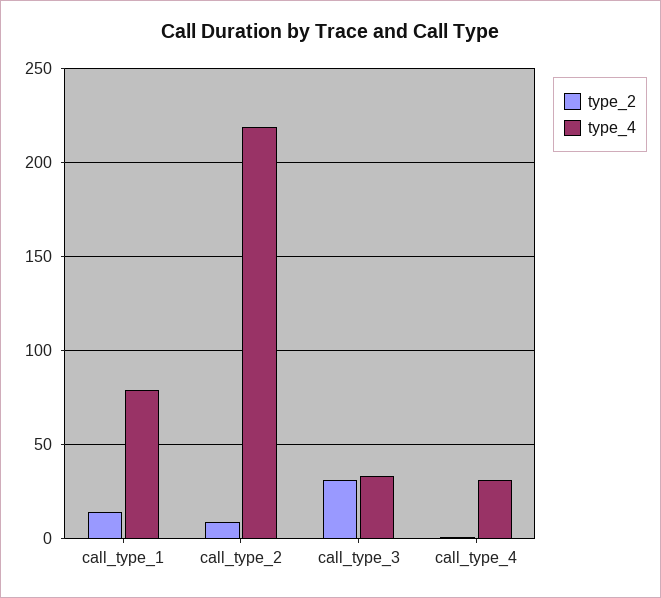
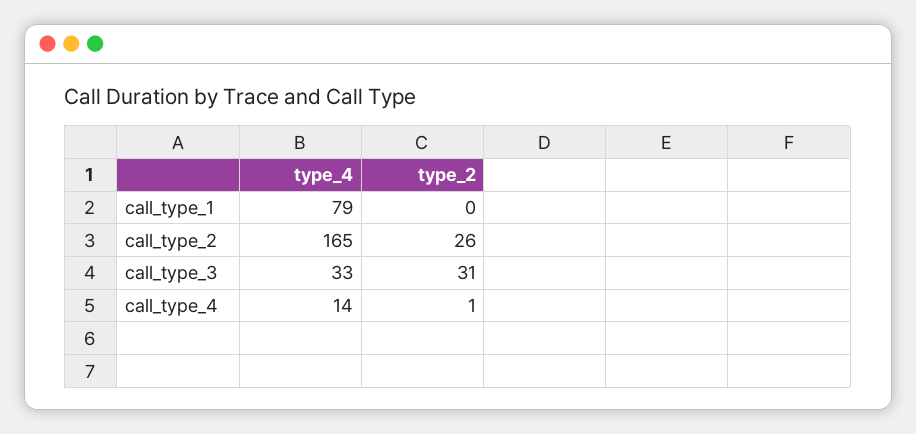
  {
    "type_2": {
-     "call_type_1": 15,
+     "call_type_1": 0,
-     "call_type_2": 10,
+     "call_type_2": 26,
      "call_type_3": 31,
      "call_type_4": 1
    },
    "type_4": {
      "call_type_1": 79,
-     "call_type_2": 220,
+     "call_type_2": 165,
      "call_type_3": 33,
-     "call_type_4": 30
+     "call_type_4": 14
    }
  }

